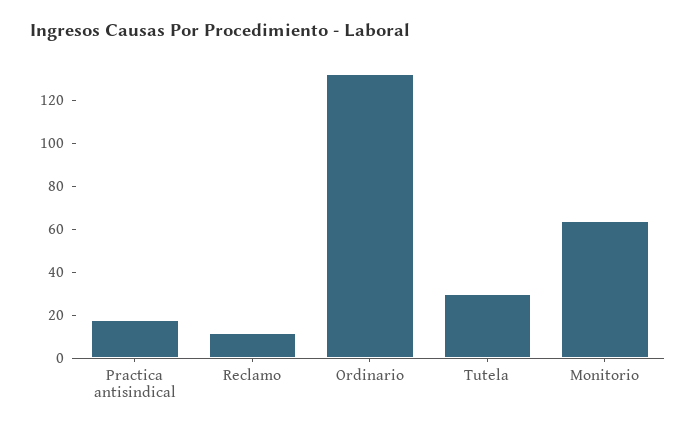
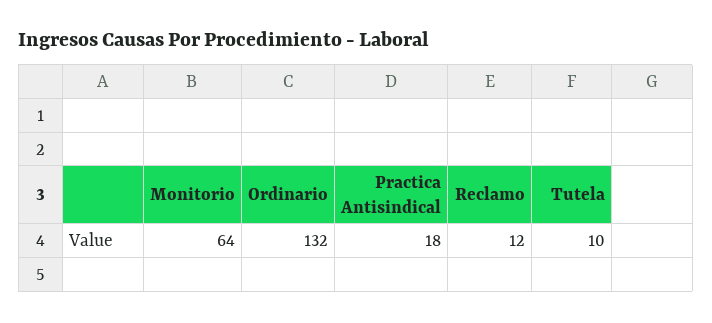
  {
    "Practica antisindical": 18,
    "Reclamo": 12,
    "Ordinario": 132,
-   "Tutela": 30,
+   "Tutela": 10,
    "Monitorio": 64
  }

